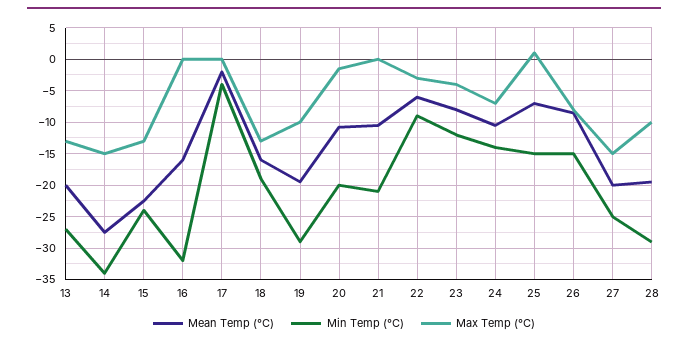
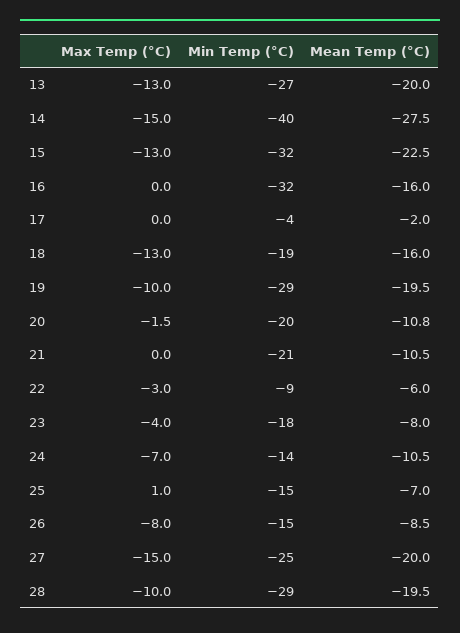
  {
    "Mean Temp (°C)": {
      "13": -20,
      "14": -27.5,
      "15": -22.5,
      "16": -16,
      "17": -2,
      "18": -16,
      "19": -19.5,
      "20": -10.8,
      "21": -10.5,
      "22": -6,
      "23": -8,
      "24": -10.5,
      "25": -7,
      "26": -8.5,
      "27": -20,
      "28": -19.5
    },
    "Min Temp (°C)": {
      "13": -27,
-     "14": -34,
+     "14": -40,
-     "15": -24,
+     "15": -32,
      "16": -32,
      "17": -4,
      "18": -19,
      "19": -29,
      "20": -20,
      "21": -21,
      "22": -9,
-     "23": -12,
+     "23": -18,
      "24": -14,
      "25": -15,
      "26": -15,
      "27": -25,
      "28": -29
    },
    "Max Temp (°C)": {
      "13": -13,
      "14": -15,
      "15": -13,
      "16": 0,
      "17": 0,
      "18": -13,
      "19": -10,
      "20": -1.5,
      "21": 0,
      "22": -3,
      "23": -4,
      "24": -7,
      "25": 1,
      "26": -8,
      "27": -15,
      "28": -10
    }
  }

